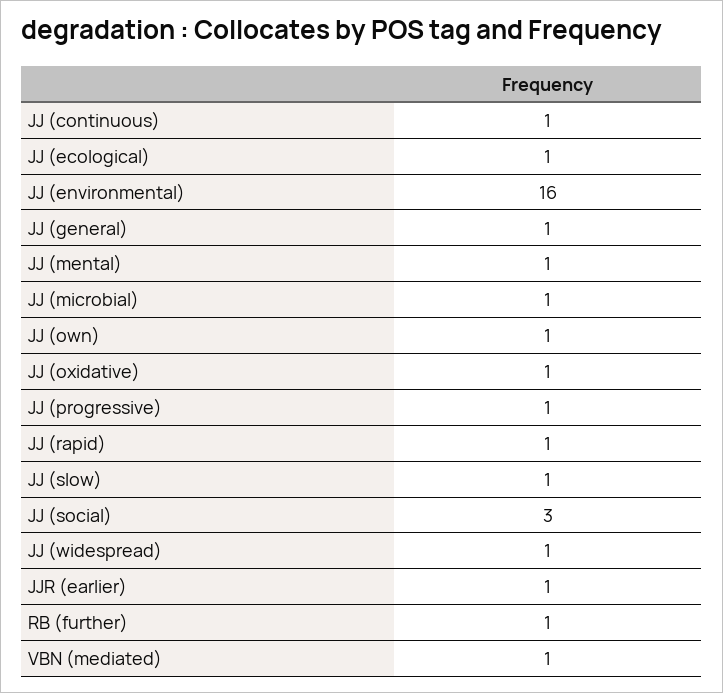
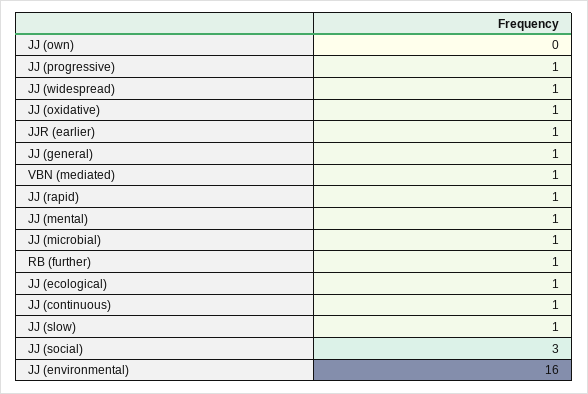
  {
    "JJ (continuous)": 1,
    "JJ (ecological)": 1,
    "JJ (environmental)": 16,
    "JJ (general)": 1,
    "JJ (mental)": 1,
    "JJ (microbial)": 1,
-   "JJ (own)": 1,
+   "JJ (own)": 0,
    "JJ (oxidative)": 1,
    "JJ (progressive)": 1,
    "JJ (rapid)": 1,
    "JJ (slow)": 1,
    "JJ (social)": 3,
    "JJ (widespread)": 1,
    "JJR (earlier)": 1,
    "RB (further)": 1,
    "VBN (mediated)": 1
  }

